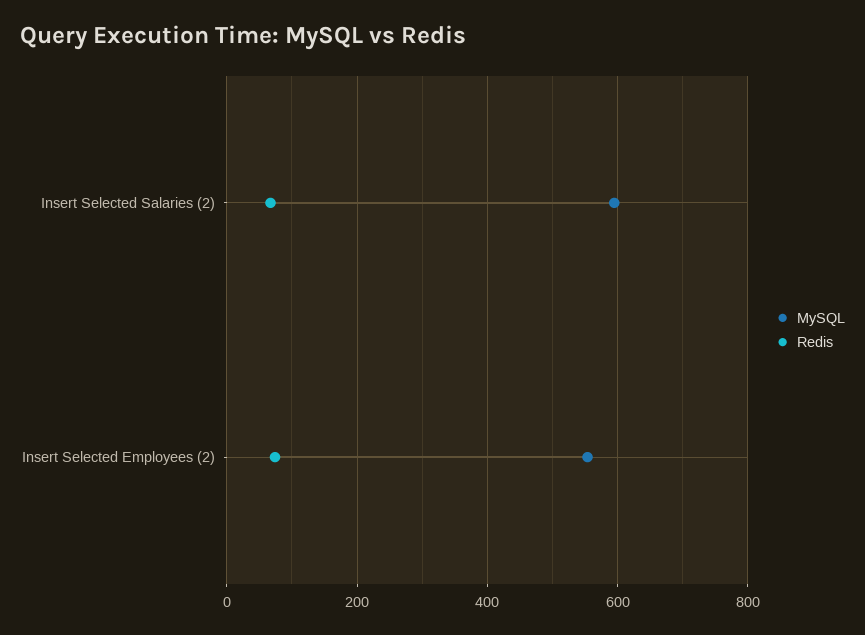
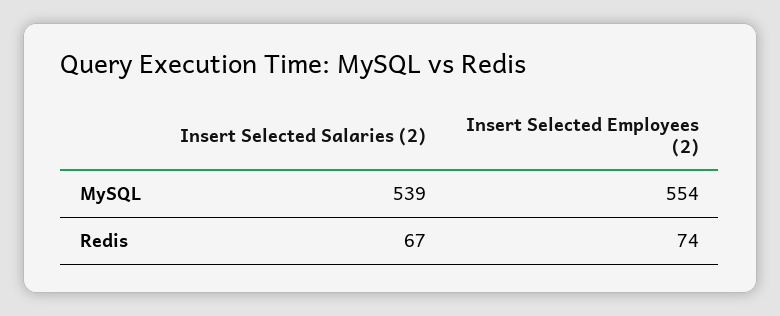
  {
    "MySQL": {
-     "Insert Selected Salaries (2)": 600,
+     "Insert Selected Salaries (2)": 539,
      "Insert Selected Employees (2)": 554
    },
    "Redis": {
      "Insert Selected Salaries (2)": 67,
      "Insert Selected Employees (2)": 74
    }
  }

